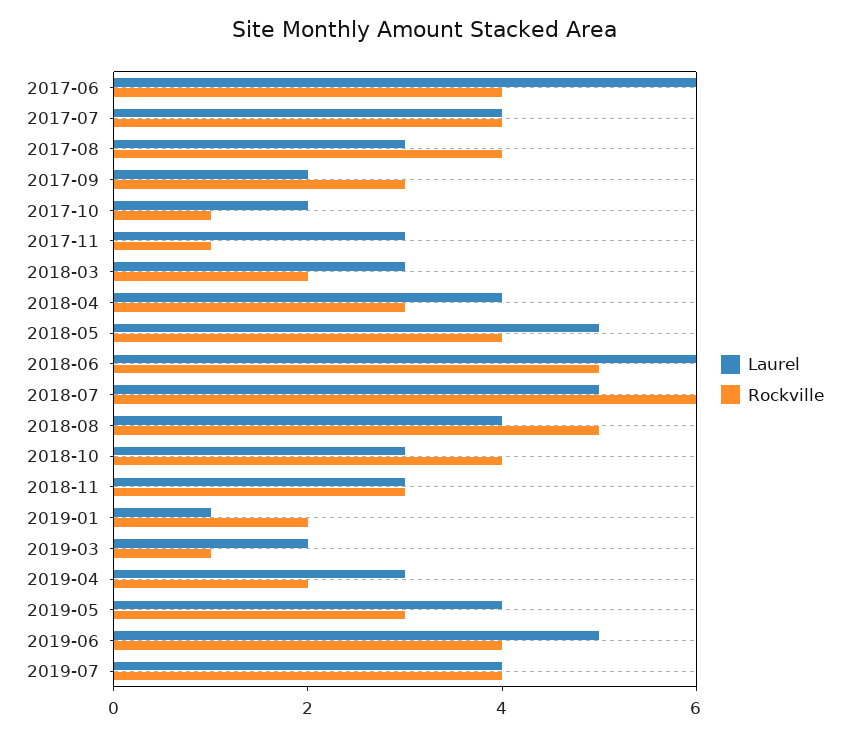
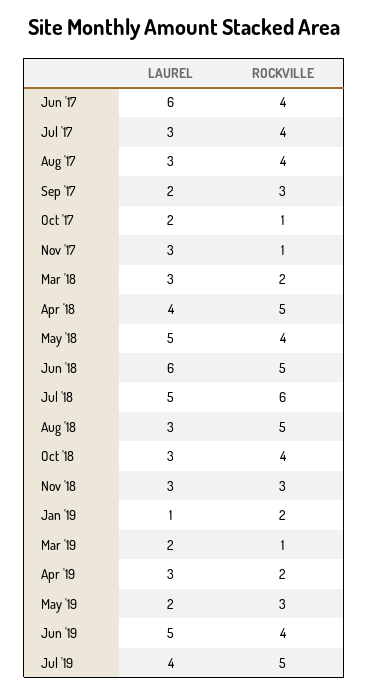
  {
    "Laurel": {
      "2017-06": 6,
-     "2017-07": 4,
+     "2017-07": 3,
      "2017-08": 3,
      "2017-09": 2,
      "2017-10": 2,
      "2017-11": 3,
      "2018-03": 3,
      "2018-04": 4,
      "2018-05": 5,
      "2018-06": 6,
      "2018-07": 5,
-     "2018-08": 4,
+     "2018-08": 3,
      "2018-10": 3,
      "2018-11": 3,
      "2019-01": 1,
      "2019-03": 2,
      "2019-04": 3,
-     "2019-05": 4,
+     "2019-05": 2,
      "2019-06": 5,
      "2019-07": 4
    },
    "Rockville": {
      "2017-06": 4,
      "2017-07": 4,
      "2017-08": 4,
      "2017-09": 3,
      "2017-10": 1,
      "2017-11": 1,
      "2018-03": 2,
-     "2018-04": 3,
+     "2018-04": 5,
      "2018-05": 4,
      "2018-06": 5,
      "2018-07": 6,
      "2018-08": 5,
      "2018-10": 4,
      "2018-11": 3,
      "2019-01": 2,
      "2019-03": 1,
      "2019-04": 2,
      "2019-05": 3,
      "2019-06": 4,
-     "2019-07": 4
+     "2019-07": 5
    }
  }

